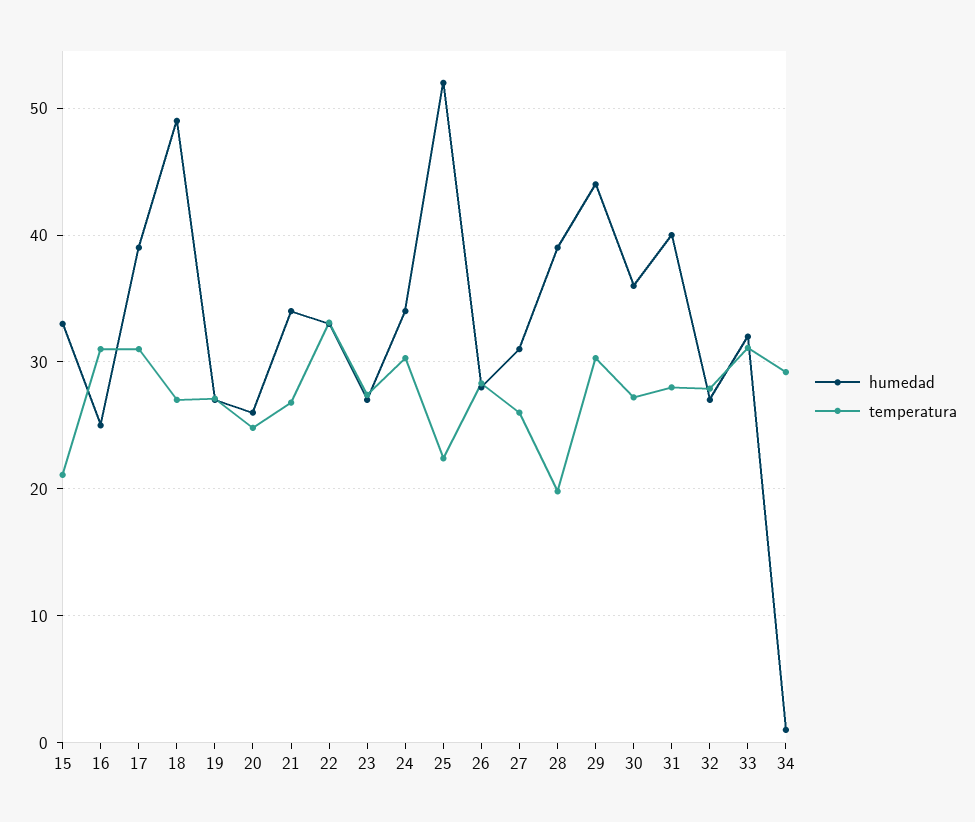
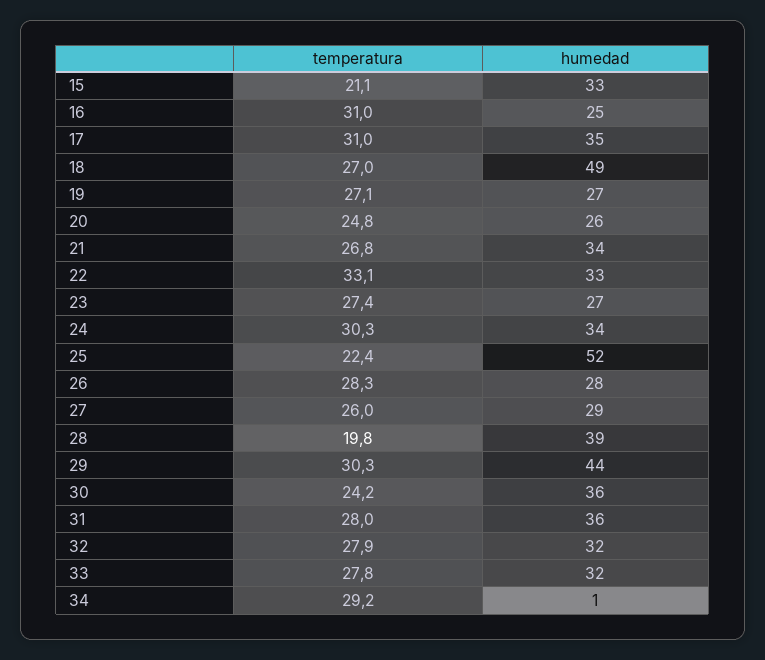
  {
    "humedad": {
      "15": 33,
      "16": 25,
-     "17": 39,
+     "17": 35,
      "18": 49,
      "19": 27,
      "20": 26,
      "21": 34,
      "22": 33,
      "23": 27,
      "24": 34,
      "25": 52,
      "26": 28,
-     "27": 31,
+     "27": 29,
      "28": 39,
      "29": 44,
      "30": 36,
-     "31": 40,
+     "31": 36,
-     "32": 27,
+     "32": 32,
      "33": 32,
      "34": 1
    },
    "temperatura": {
      "15": 21.1,
      "16": 31,
      "17": 31,
      "18": 27,
      "19": 27.1,
      "20": 24.8,
      "21": 26.8,
      "22": 33.1,
      "23": 27.4,
      "24": 30.3,
      "25": 22.4,
      "26": 28.3,
      "27": 26,
      "28": 19.8,
      "29": 30.3,
-     "30": 27,
+     "30": 24.2,
      "31": 28,
      "32": 27.9,
-     "33": 31,
+     "33": 27.8,
      "34": 29.2
    }
  }

